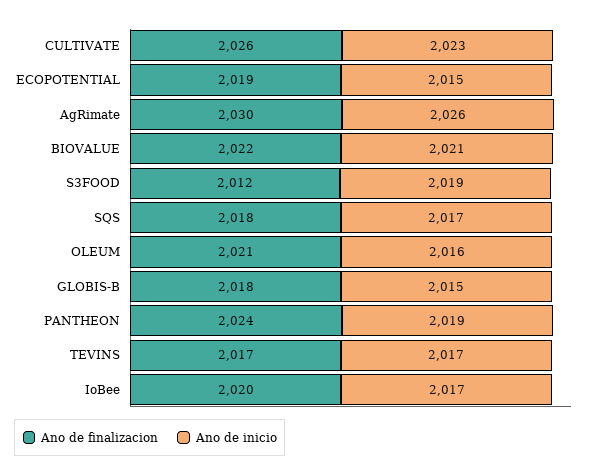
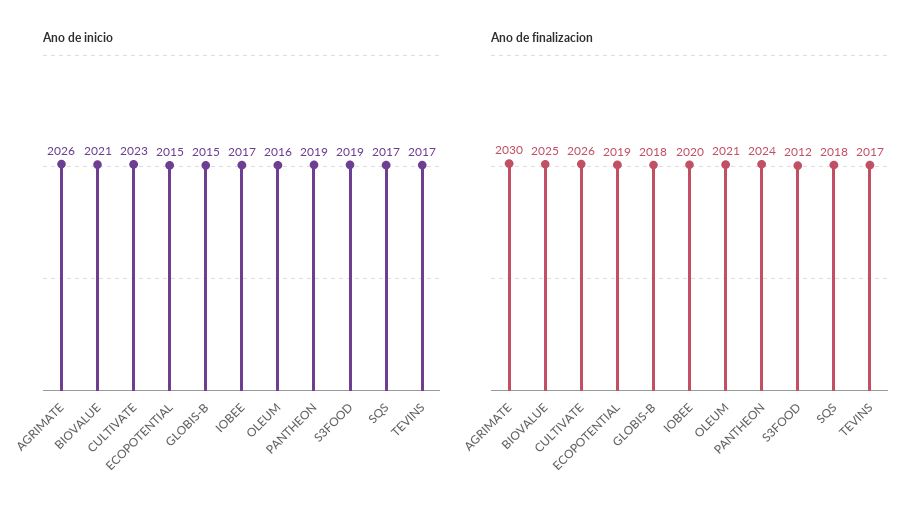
  {
    "Ano de finalizacion": {
      "CULTIVATE": 2026,
      "ECOPOTENTIAL": 2019,
      "AgRimate": 2030,
-     "BIOVALUE": 2022,
+     "BIOVALUE": 2025,
      "S3FOOD": 2012,
      "SQS": 2018,
      "OLEUM": 2021,
      "GLOBIS-B": 2018,
      "PANTHEON": 2024,
      "TEVINS": 2017,
      "IoBee": 2020
    },
    "Ano de inicio": {
      "CULTIVATE": 2023,
      "ECOPOTENTIAL": 2015,
      "AgRimate": 2026,
      "BIOVALUE": 2021,
      "S3FOOD": 2019,
      "SQS": 2017,
      "OLEUM": 2016,
      "GLOBIS-B": 2015,
      "PANTHEON": 2019,
      "TEVINS": 2017,
      "IoBee": 2017
    }
  }

